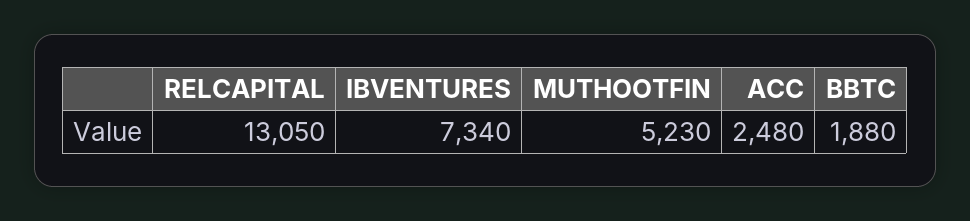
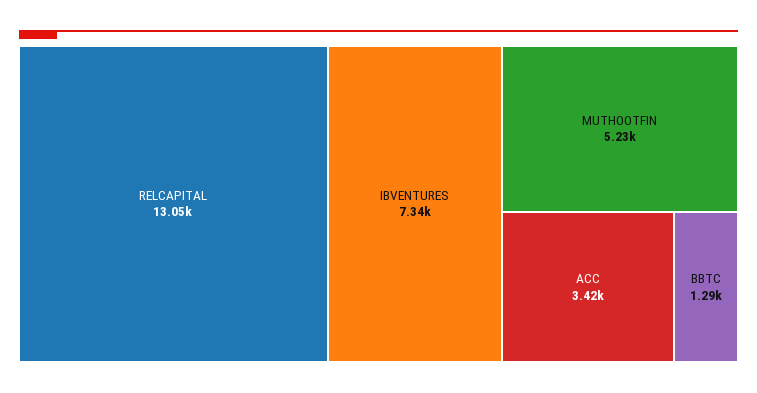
  {
    "RELCAPITAL": 13050,
    "IBVENTURES": 7340,
    "MUTHOOTFIN": 5230,
-   "ACC": 2480,
+   "ACC": 3420,
-   "BBTC": 1880
+   "BBTC": 1290
  }

